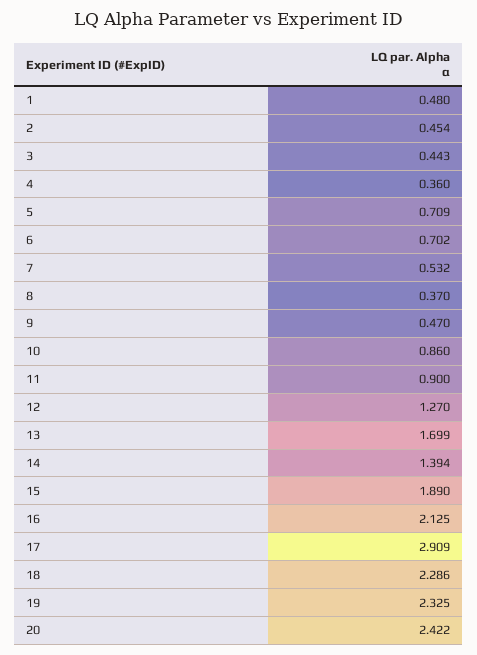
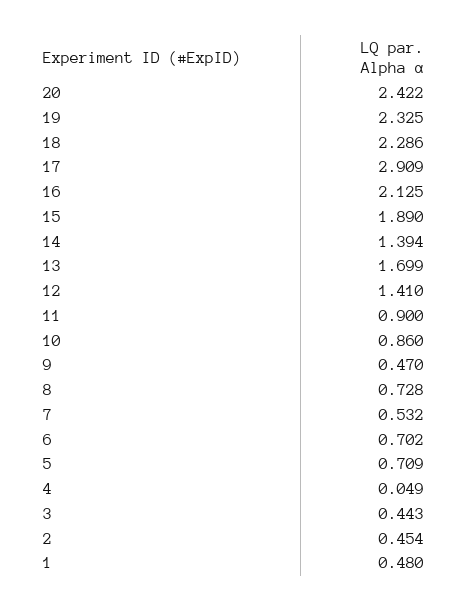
  {
    "1": 0.48,
    "2": 0.454,
    "3": 0.443,
-   "4": 0.36,
+   "4": 0.049,
    "5": 0.709,
    "6": 0.702,
    "7": 0.532,
-   "8": 0.37,
+   "8": 0.728,
    "9": 0.47,
    "10": 0.86,
    "11": 0.9,
-   "12": 1.27,
+   "12": 1.41,
    "13": 1.699,
    "14": 1.394,
    "15": 1.89,
    "16": 2.125,
    "17": 2.909,
    "18": 2.286,
    "19": 2.325,
    "20": 2.422
  }

